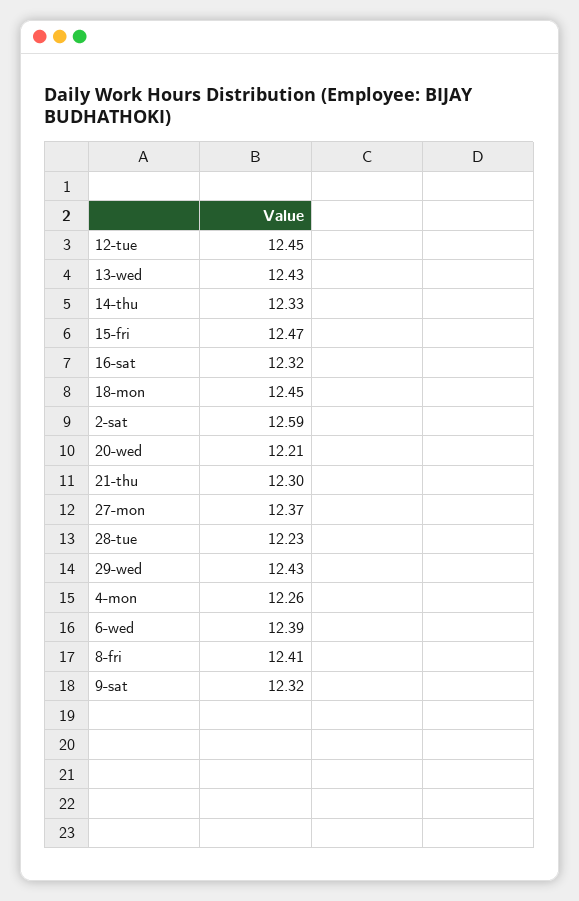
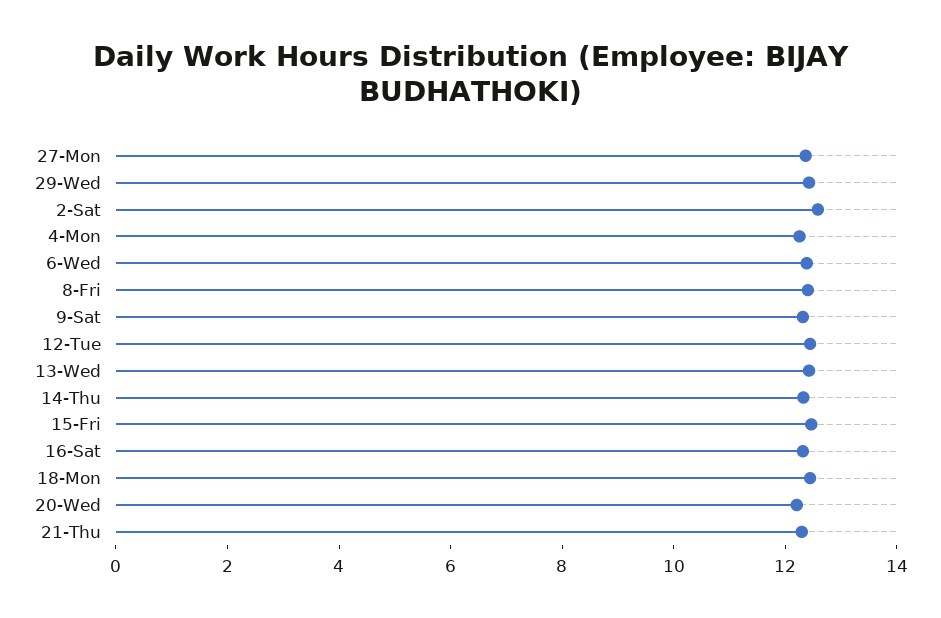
  {
    "12-tue": 12.45,
    "13-wed": 12.43,
    "14-thu": 12.33,
    "15-fri": 12.47,
    "16-sat": 12.32,
    "18-mon": 12.45,
    "2-sat": 12.59,
    "20-wed": 12.21,
    "21-thu": 12.3,
    "27-mon": 12.37,
-   "28-tue": 12.23,
    "29-wed": 12.43,
    "4-mon": 12.26,
    "6-wed": 12.39,
    "8-fri": 12.41,
    "9-sat": 12.32
  }

